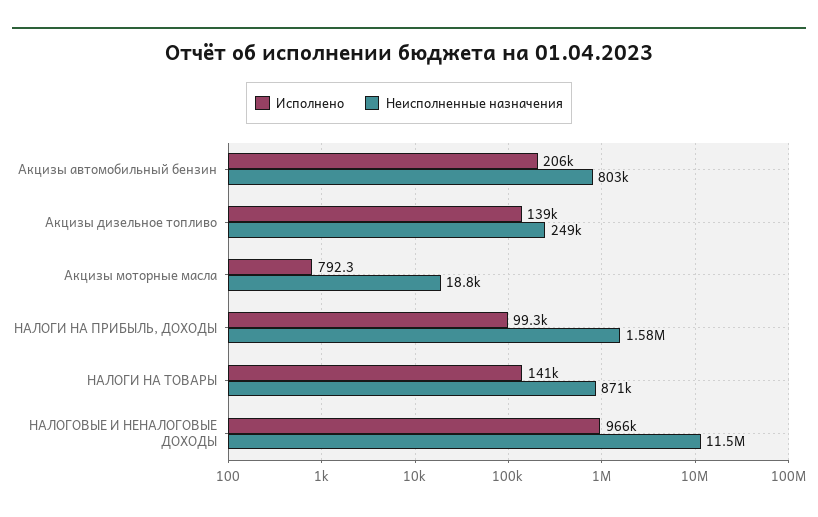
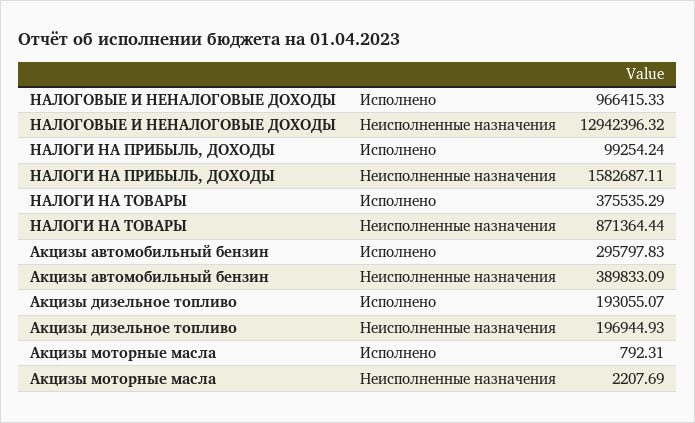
  {
    "Исполнено": {
-     "Акцизы автомобильный бензин": 206000,
+     "Акцизы автомобильный бензин": 295797.83,
-     "Акцизы дизельное топливо": 139000,
+     "Акцизы дизельное топливо": 193055.07,
      "Акцизы моторные масла": 792.31,
      "НАЛОГИ НА ПРИБЫЛЬ, ДОХОДЫ": 99254.24,
-     "НАЛОГИ НА ТОВАРЫ": 141000,
+     "НАЛОГИ НА ТОВАРЫ": 375535.29,
      "НАЛОГОВЫЕ И НЕНАЛОГОВЫЕ ДОХОДЫ": 966415.33
    },
    "Неисполненные назначения": {
-     "Акцизы автомобильный бензин": 803000,
+     "Акцизы автомобильный бензин": 389833.09,
-     "Акцизы дизельное топливо": 249000,
+     "Акцизы дизельное топливо": 196944.93,
-     "Акцизы моторные масла": 18800,
+     "Акцизы моторные масла": 2207.69,
      "НАЛОГИ НА ПРИБЫЛЬ, ДОХОДЫ": 1582687.11,
      "НАЛОГИ НА ТОВАРЫ": 871364.44,
-     "НАЛОГОВЫЕ И НЕНАЛОГОВЫЕ ДОХОДЫ": 11500000
+     "НАЛОГОВЫЕ И НЕНАЛОГОВЫЕ ДОХОДЫ": 12942396.32
    }
  }

